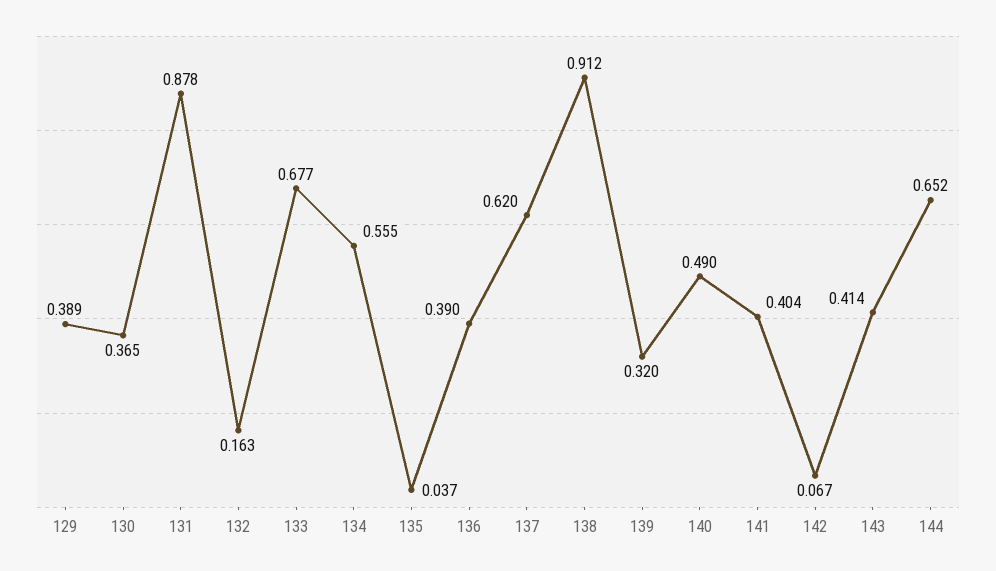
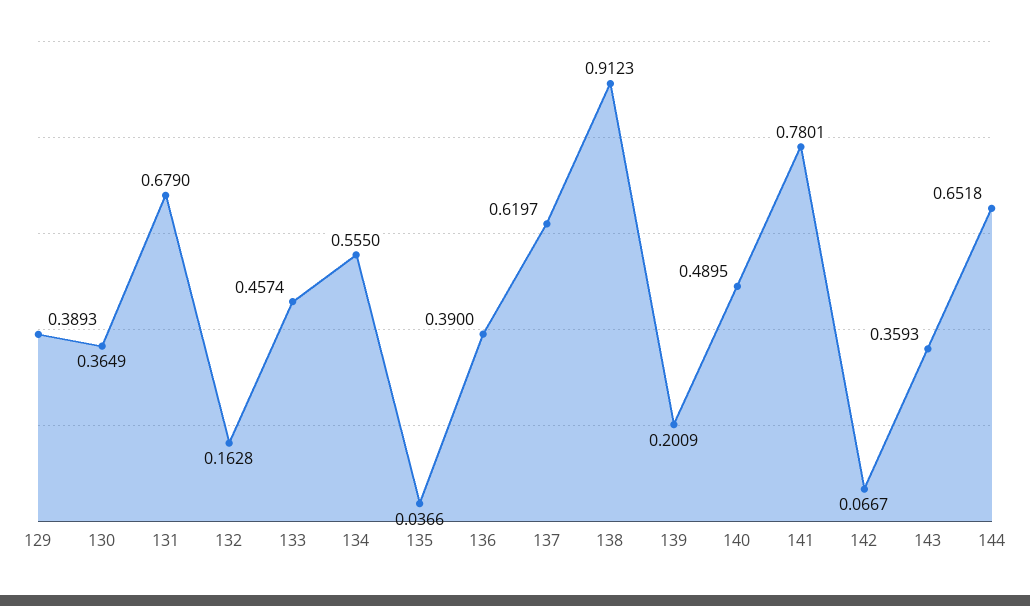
  {
    "129": 0.3893,
    "130": 0.3649,
-   "131": 0.878,
+   "131": 0.679,
    "132": 0.1628,
-   "133": 0.677,
+   "133": 0.4574,
    "134": 0.555,
    "135": 0.0366,
    "136": 0.39,
    "137": 0.6197,
    "138": 0.9123,
-   "139": 0.32,
+   "139": 0.2009,
    "140": 0.4895,
-   "141": 0.404,
+   "141": 0.7801,
    "142": 0.0667,
-   "143": 0.414,
+   "143": 0.3593,
    "144": 0.6518
  }

